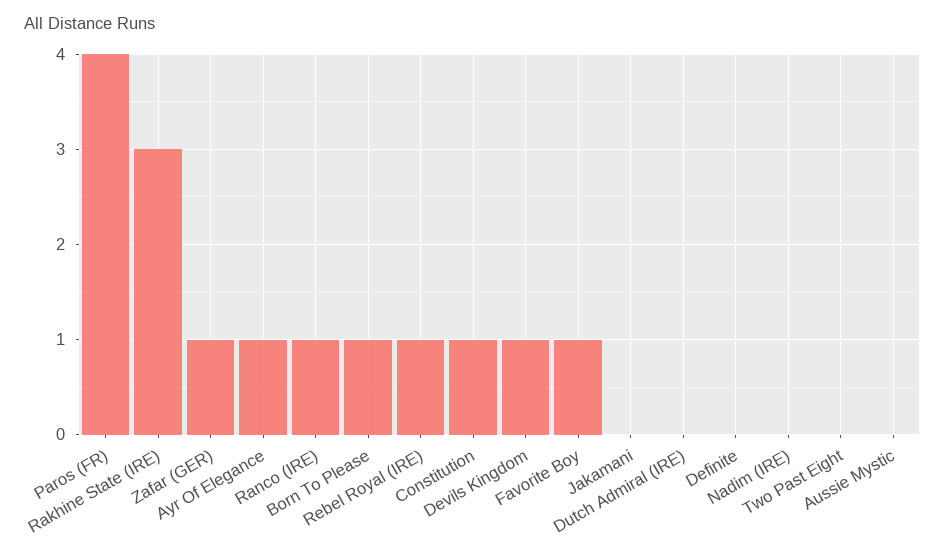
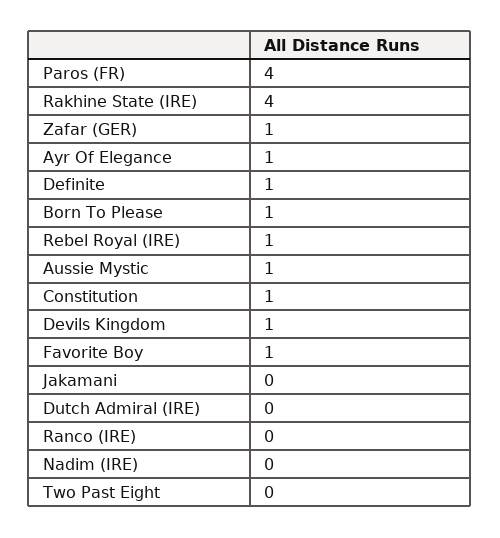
  {
    "Paros (FR)": 4,
-   "Rakhine State (IRE)": 3,
+   "Rakhine State (IRE)": 4,
    "Zafar (GER)": 1,
    "Ayr Of Elegance": 1,
-   "Ranco (IRE)": 1,
+   "Ranco (IRE)": 0,
    "Born To Please": 1,
    "Rebel Royal (IRE)": 1,
    "Constitution": 1,
    "Devils Kingdom": 1,
    "Favorite Boy": 1,
    "Jakamani": 0,
    "Dutch Admiral (IRE)": 0,
-   "Definite": 0,
+   "Definite": 1,
    "Nadim (IRE)": 0,
    "Two Past Eight": 0,
-   "Aussie Mystic": 0
+   "Aussie Mystic": 1
  }

